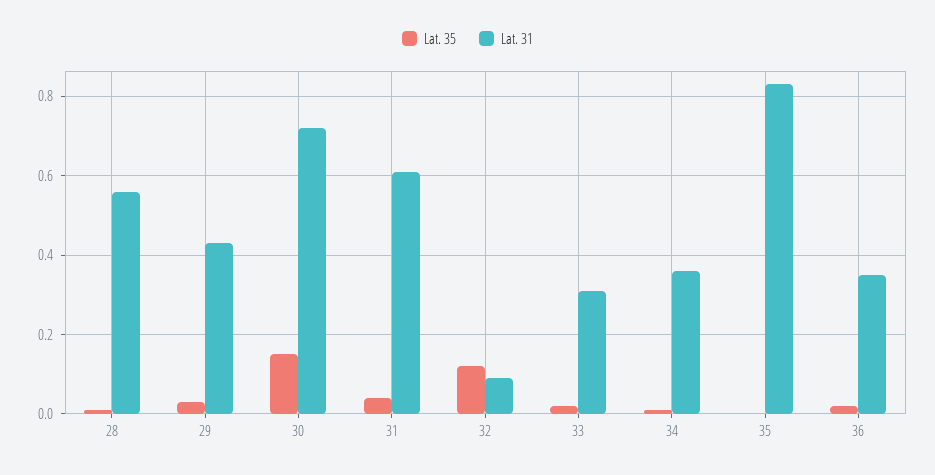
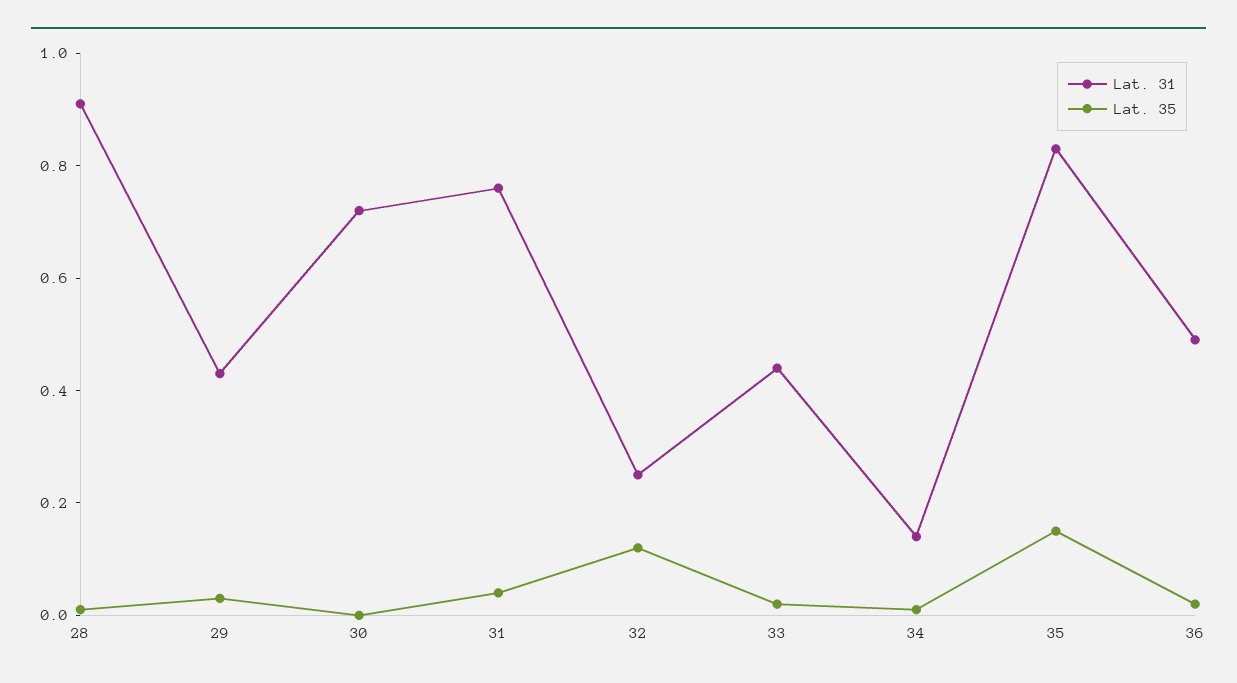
  {
    "Lat. 35": {
      "28": 0,
      "29": 0.05,
-     "30": 0.15,
+     "30": 0,
      "31": 0.05,
      "32": 0.1,
      "33": 0,
      "34": 0,
-     "35": 0,
+     "35": 0.15,
      "36": 0
    },
    "Lat. 31": {
-     "28": 0.55,
+     "28": 0.9,
      "29": 0.45,
      "30": 0.7,
-     "31": 0.6,
+     "31": 0.75,
-     "32": 0.1,
+     "32": 0.25,
-     "33": 0.3,
+     "33": 0.45,
-     "34": 0.35,
+     "34": 0.15,
      "35": 0.85,
-     "36": 0.35
+     "36": 0.5
    }
  }

